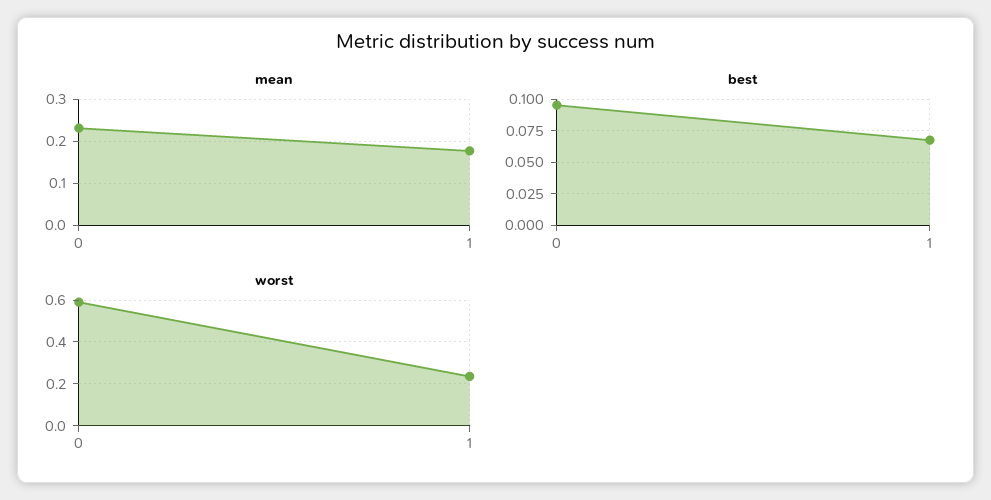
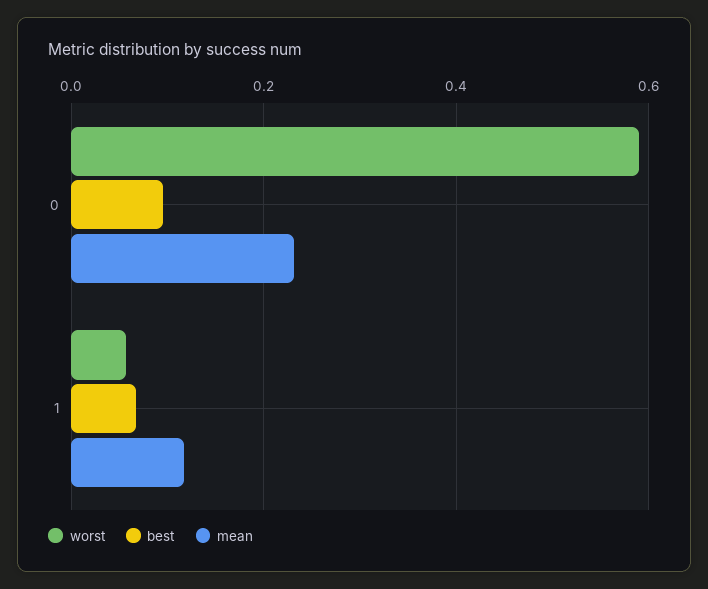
  {
    "mean": {
      "0": 0.24,
-     "1": 0.18
+     "1": 0.12
    },
    "best": {
      "0": 0.095,
      "1": 0.07
    },
    "worst": {
      "0": 0.6,
-     "1": 0.25
+     "1": 0.06
    }
  }

